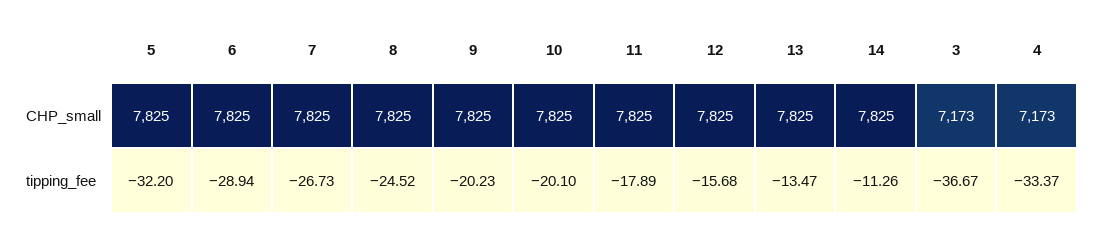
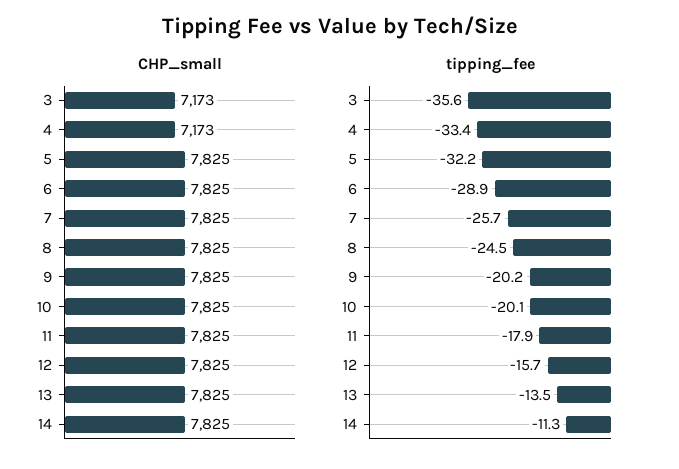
  {
    "CHP_small": {
      "5": 7825,
      "6": 7825,
      "7": 7825,
      "8": 7825,
      "9": 7825,
      "10": 7825,
      "11": 7825,
      "12": 7825,
      "13": 7825,
      "14": 7825,
      "3": 7173,
      "4": 7173
    },
    "tipping_fee": {
      "5": -32.2,
      "6": -28.94,
-     "7": -26.73,
+     "7": -25.7,
      "8": -24.52,
      "9": -20.23,
      "10": -20.1,
      "11": -17.89,
      "12": -15.68,
      "13": -13.47,
      "14": -11.26,
-     "3": -36.67,
+     "3": -35.6,
      "4": -33.37
    }
  }

